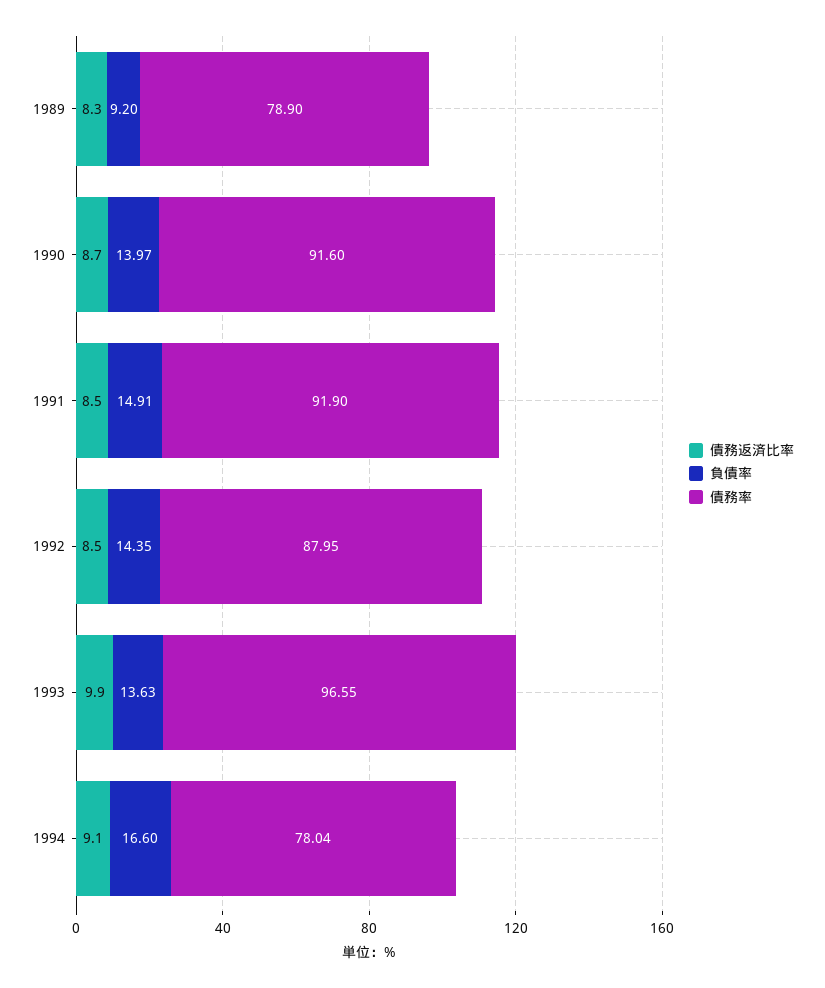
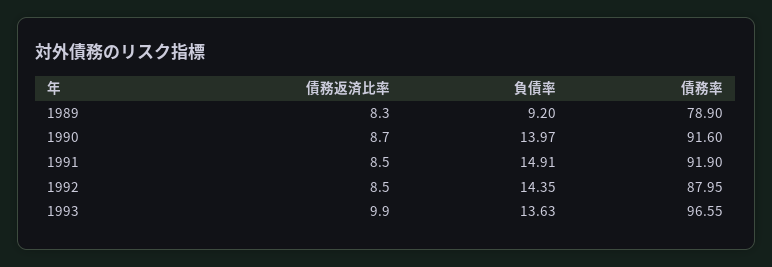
  {
    "債務返済比率": {
      "1989": 8.3,
      "1990": 8.7,
      "1991": 8.5,
      "1992": 8.5,
-     "1993": 9.9,
+     "1993": 9.9
-     "1994": 9.1
    },
    "負債率": {
      "1989": 9.2,
      "1990": 13.97,
      "1991": 14.91,
      "1992": 14.35,
-     "1993": 13.63,
+     "1993": 13.63
-     "1994": 16.6
    },
    "債務率": {
      "1989": 78.9,
      "1990": 91.6,
      "1991": 91.9,
      "1992": 87.95,
-     "1993": 96.55,
+     "1993": 96.55
-     "1994": 78.04
    }
  }

